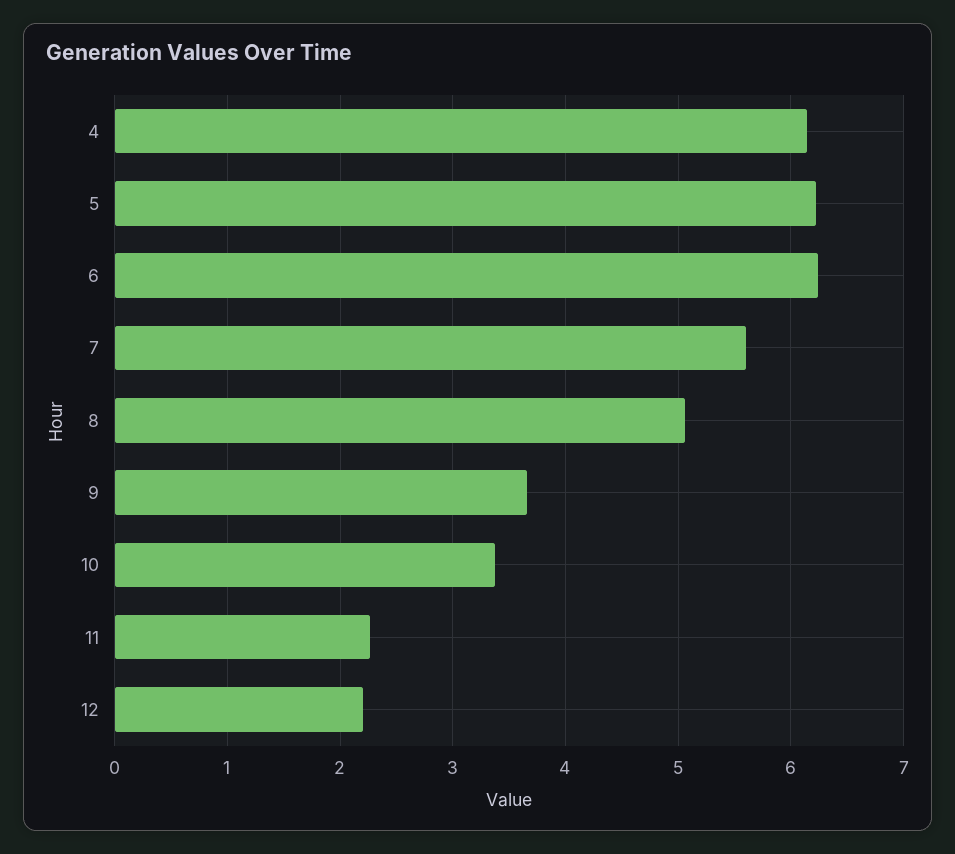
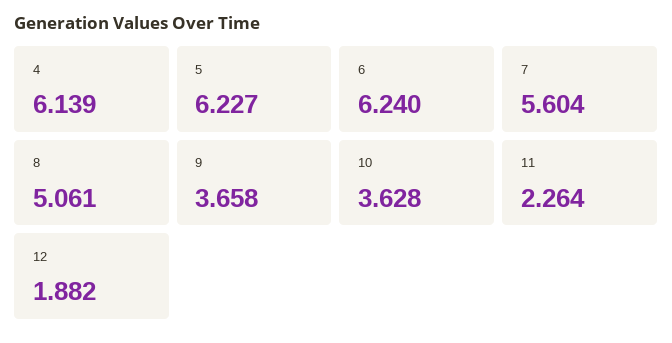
  {
    "4": 6.139,
    "5": 6.227,
    "6": 6.24,
    "7": 5.604,
    "8": 5.061,
    "9": 3.658,
-   "10": 3.4,
+   "10": 3.628,
    "11": 2.264,
-   "12": 2.2
+   "12": 1.882
  }

